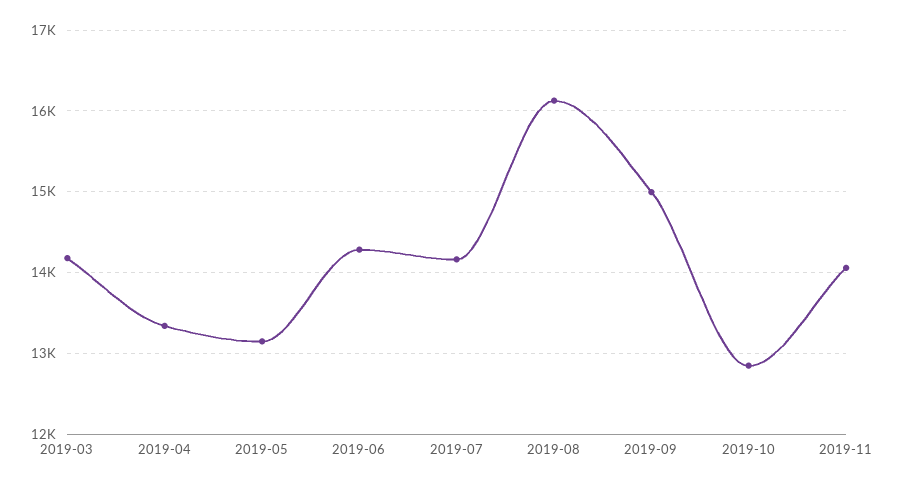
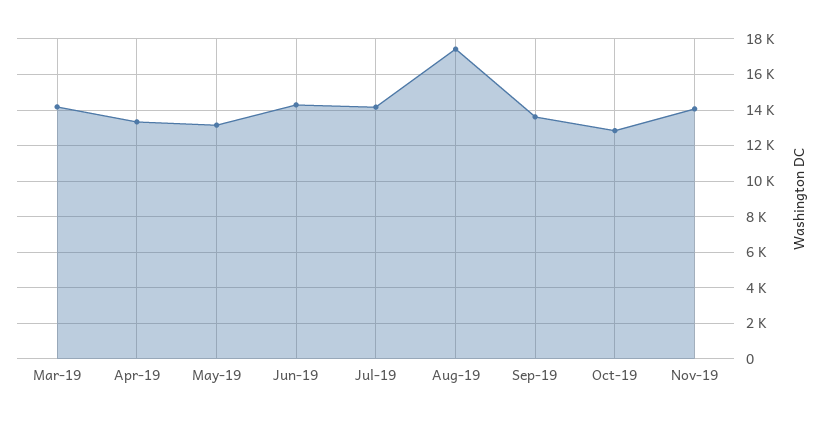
  {
    "2019-03": 14200,
    "2019-04": 13300,
    "2019-05": 13100,
    "2019-06": 14300,
    "2019-07": 14200,
-   "2019-08": 16100,
+   "2019-08": 17500,
-   "2019-09": 15000,
+   "2019-09": 13500,
    "2019-10": 12800,
    "2019-11": 14100
  }

